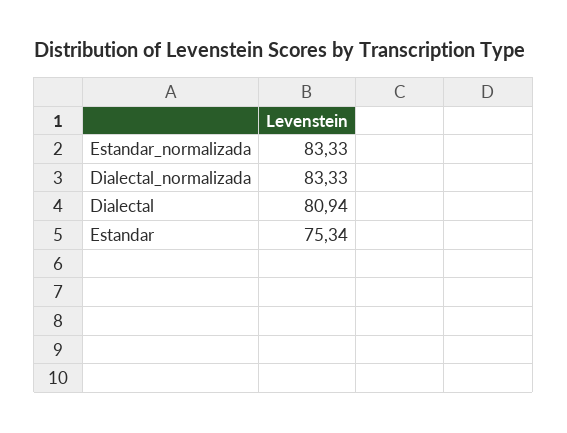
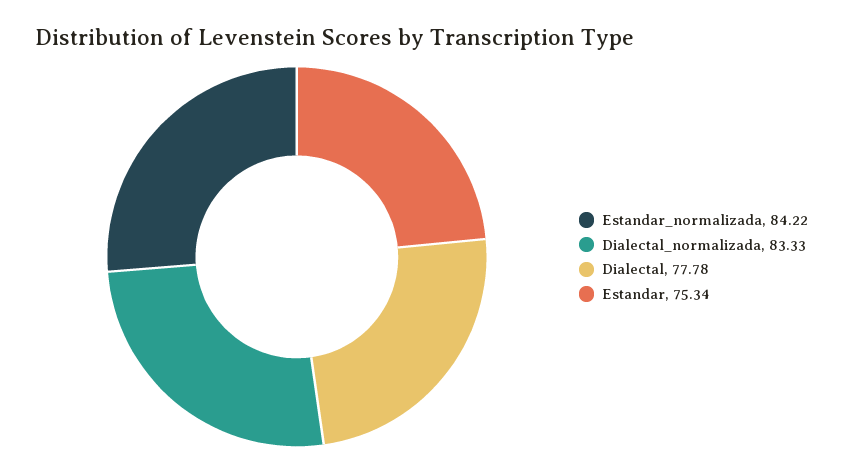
  {
-   "Estandar_normalizada": 83.33,
+   "Estandar_normalizada": 84.22,
    "Dialectal_normalizada": 83.33,
-   "Dialectal": 80.94,
+   "Dialectal": 77.78,
    "Estandar": 75.34
  }

